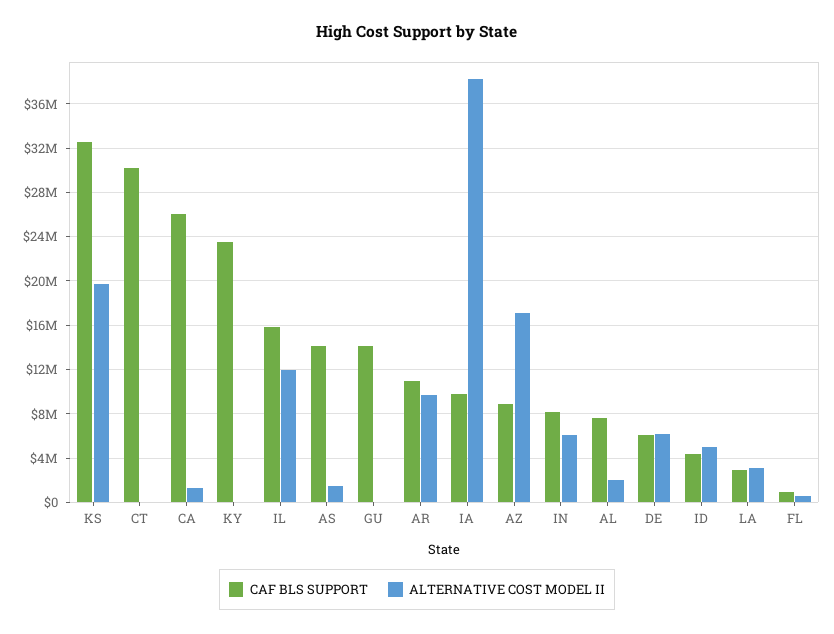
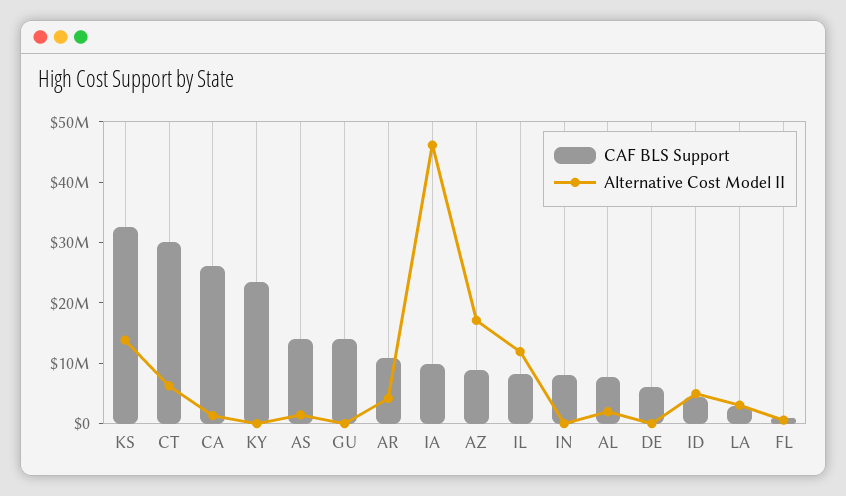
  {
    "CAF BLS SUPPORT": {
      "KS": 33000000,
      "CT": 30000000,
      "CA": 26000000,
      "KY": 23000000,
-     "IL": 16000000,
+     "IL": 8000000,
      "AS": 14000000,
      "GU": 14000000,
      "AR": 11000000,
      "IA": 10000000,
      "AZ": 9000000,
      "IN": 8000000,
      "AL": 8000000,
      "DE": 6000000,
      "ID": 4000000,
      "LA": 3000000,
      "FL": 1000000
    },
    "ALTERNATIVE COST MODEL II": {
-     "KS": 20000000,
+     "KS": 14000000,
-     "CT": 0,
+     "CT": 6000000,
      "CA": 1000000,
      "KY": 0,
      "IL": 12000000,
      "AS": 1000000,
      "GU": 0,
-     "AR": 10000000,
+     "AR": 4000000,
-     "IA": 38000000,
+     "IA": 46000000,
      "AZ": 17000000,
-     "IN": 6000000,
+     "IN": 0,
      "AL": 2000000,
-     "DE": 6000000,
+     "DE": 0,
      "ID": 5000000,
      "LA": 3000000,
      "FL": 1000000
    }
  }

